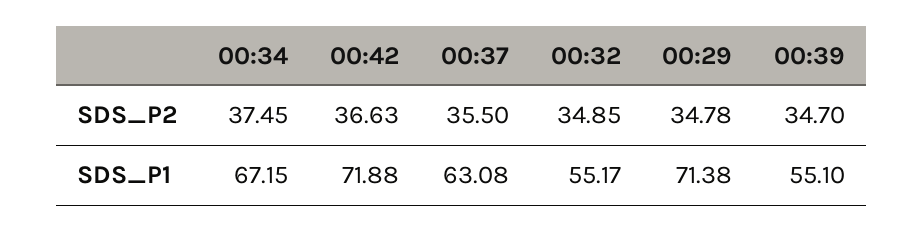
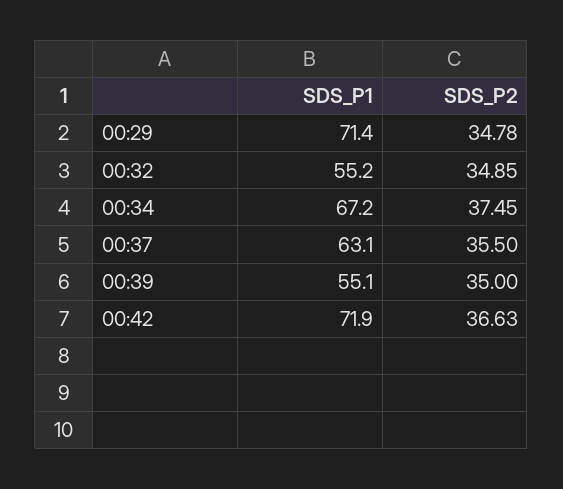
  {
    "00:34": {
      "SDS_P2": 37.45,
      "SDS_P1": 67.15
    },
    "00:42": {
      "SDS_P2": 36.63,
      "SDS_P1": 71.88
    },
    "00:37": {
      "SDS_P2": 35.5,
      "SDS_P1": 63.08
    },
    "00:32": {
      "SDS_P2": 34.85,
      "SDS_P1": 55.17
    },
    "00:29": {
      "SDS_P2": 34.78,
      "SDS_P1": 71.38
    },
    "00:39": {
-     "SDS_P2": 34.7,
+     "SDS_P2": 35,
      "SDS_P1": 55.1
    }
  }

